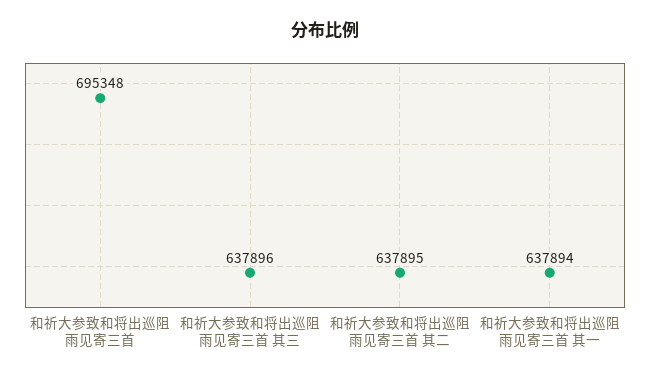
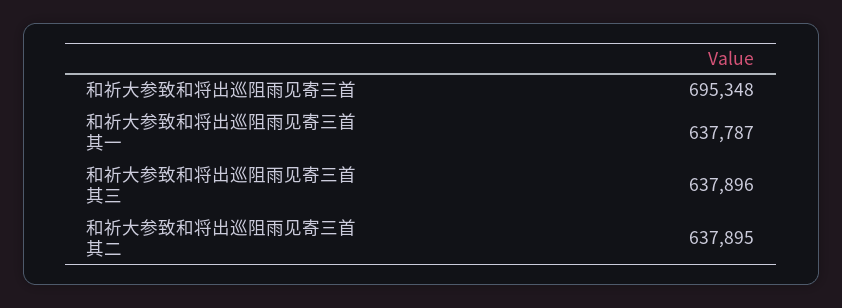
  {
    "和祈大参致和将出巡阻雨见寄三首": 695348,
    "和祈大参致和将出巡阻雨见寄三首 其三": 637896,
    "和祈大参致和将出巡阻雨见寄三首 其二": 637895,
-   "和祈大参致和将出巡阻雨见寄三首 其一": 637894
+   "和祈大参致和将出巡阻雨见寄三首 其一": 637787
  }

